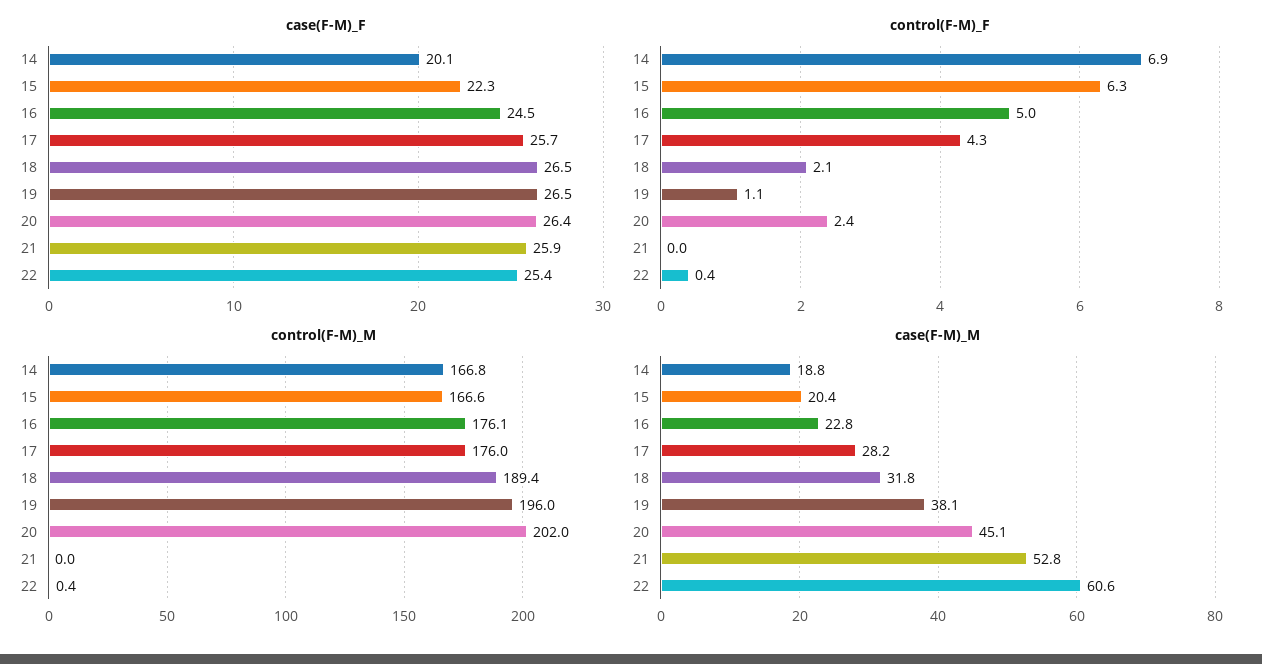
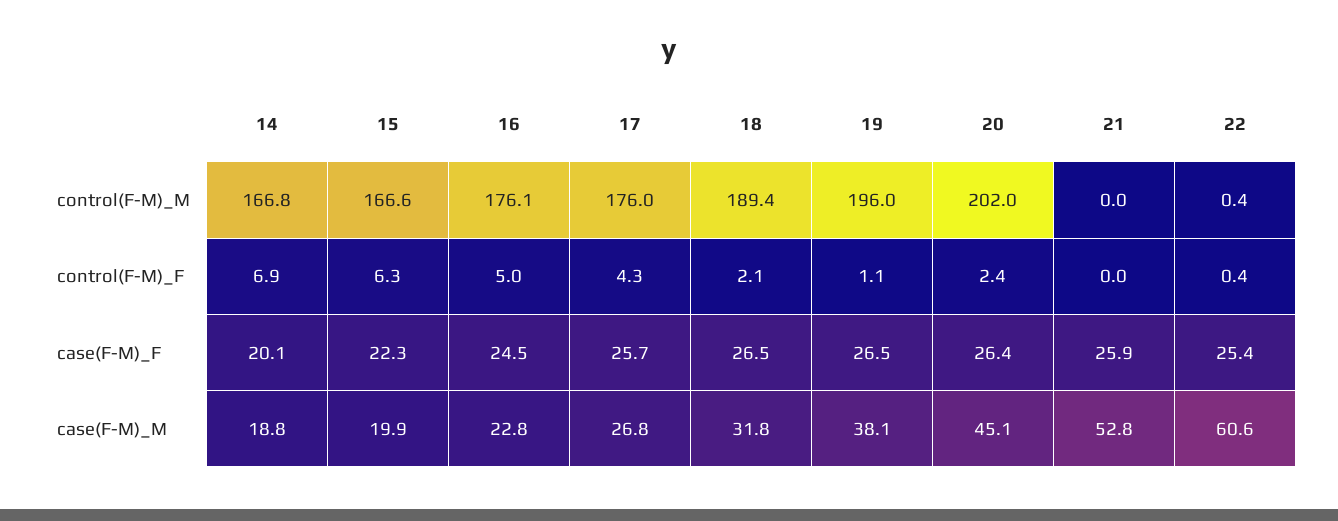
  {
    "case(F-M)_F": {
      "14": 20.1,
      "15": 22.3,
      "16": 24.5,
      "17": 25.7,
      "18": 26.5,
      "19": 26.5,
      "20": 26.4,
      "21": 25.9,
      "22": 25.4
    },
    "control(F-M)_F": {
      "14": 6.9,
      "15": 6.3,
      "16": 5,
      "17": 4.3,
      "18": 2.1,
      "19": 1.1,
      "20": 2.4,
      "21": 0,
      "22": 0.4
    },
    "control(F-M)_M": {
      "14": 166.8,
      "15": 166.6,
      "16": 176.1,
      "17": 176,
      "18": 189.4,
      "19": 196,
      "20": 202,
      "21": 0,
      "22": 0.4
    },
    "case(F-M)_M": {
      "14": 18.8,
-     "15": 20.4,
+     "15": 19.9,
      "16": 22.8,
-     "17": 28.2,
+     "17": 26.8,
      "18": 31.8,
      "19": 38.1,
      "20": 45.1,
      "21": 52.8,
      "22": 60.6
    }
  }

